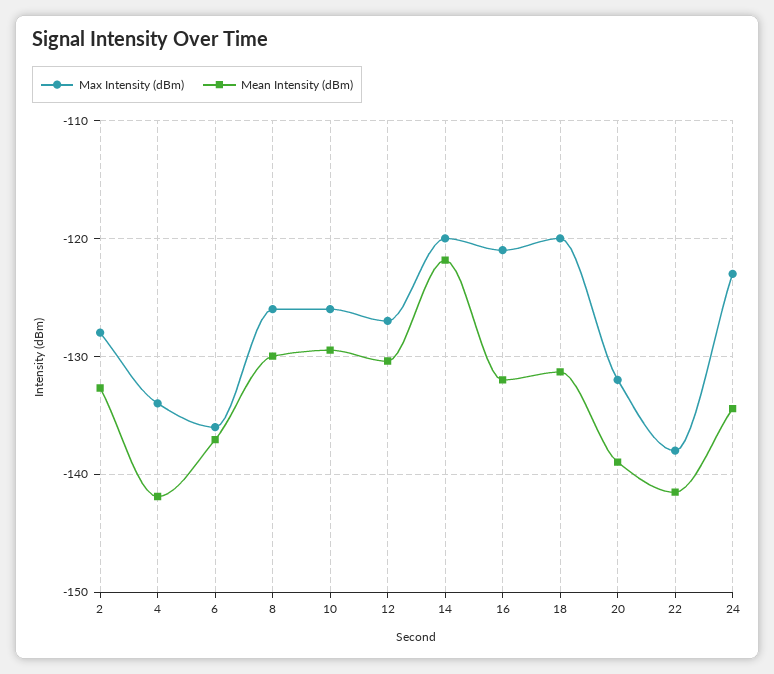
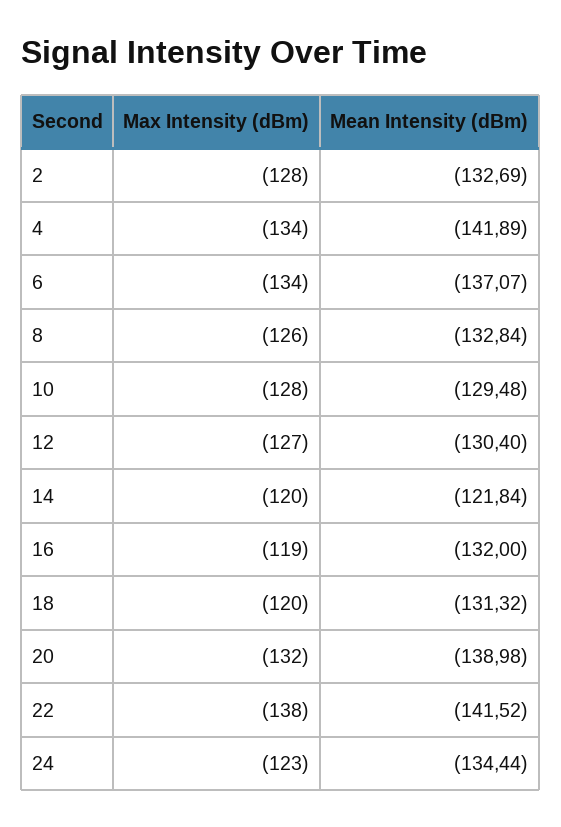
  {
    "Max Intensity (dBm)": {
      "2": -128,
      "4": -134,
-     "6": -136,
+     "6": -134,
      "8": -126,
-     "10": -126,
+     "10": -128,
      "12": -127,
      "14": -120,
-     "16": -121,
+     "16": -119,
      "18": -120,
      "20": -132,
      "22": -138,
      "24": -123
    },
    "Mean Intensity (dBm)": {
      "2": -132.69,
      "4": -141.89,
      "6": -137.07,
-     "8": -130,
+     "8": -132.84,
      "10": -129.48,
      "12": -130.4,
      "14": -121.84,
      "16": -132,
      "18": -131.32,
      "20": -138.98,
      "22": -141.52,
      "24": -134.44
    }
  }

